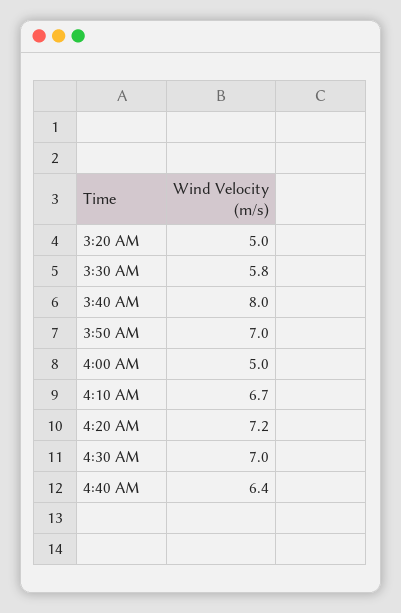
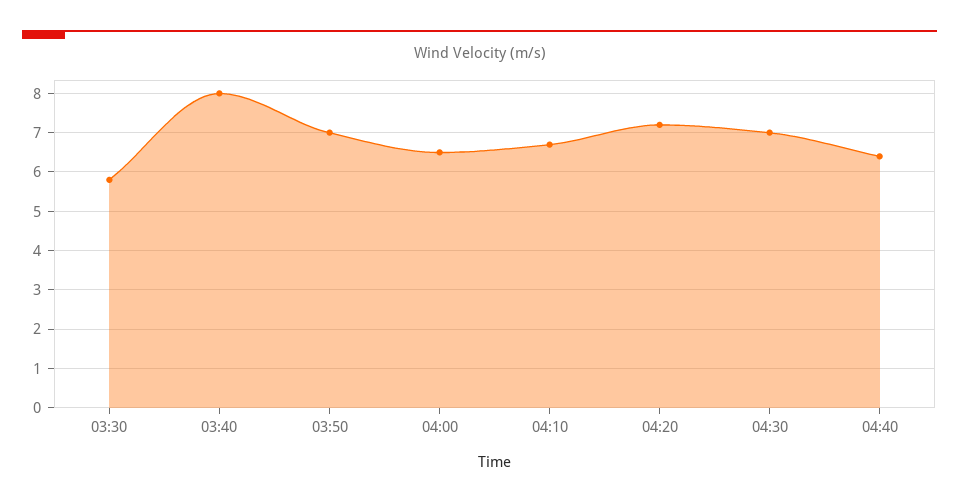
  {
-   "3:20 AM": 5,
    "3:30 AM": 5.8,
    "3:40 AM": 8,
    "3:50 AM": 7,
-   "4:00 AM": 5,
+   "4:00 AM": 6.5,
    "4:10 AM": 6.7,
    "4:20 AM": 7.2,
    "4:30 AM": 7,
    "4:40 AM": 6.4
  }

